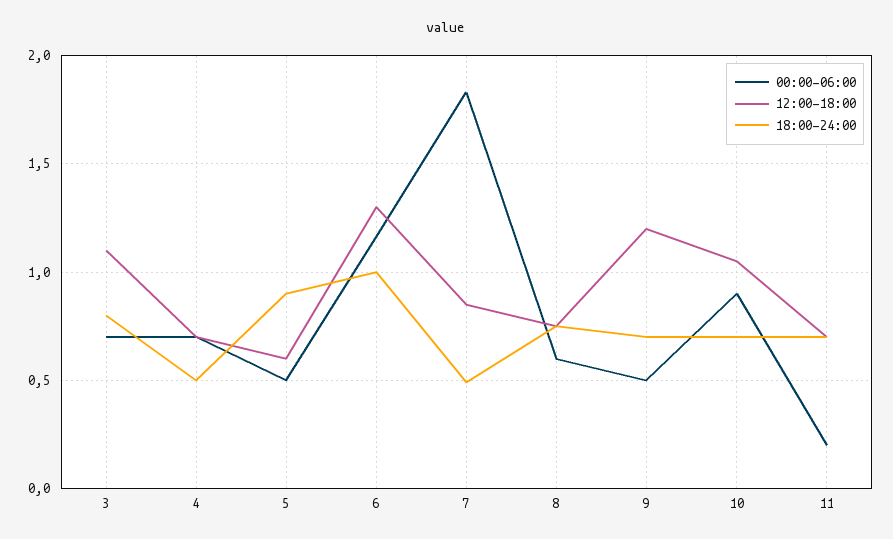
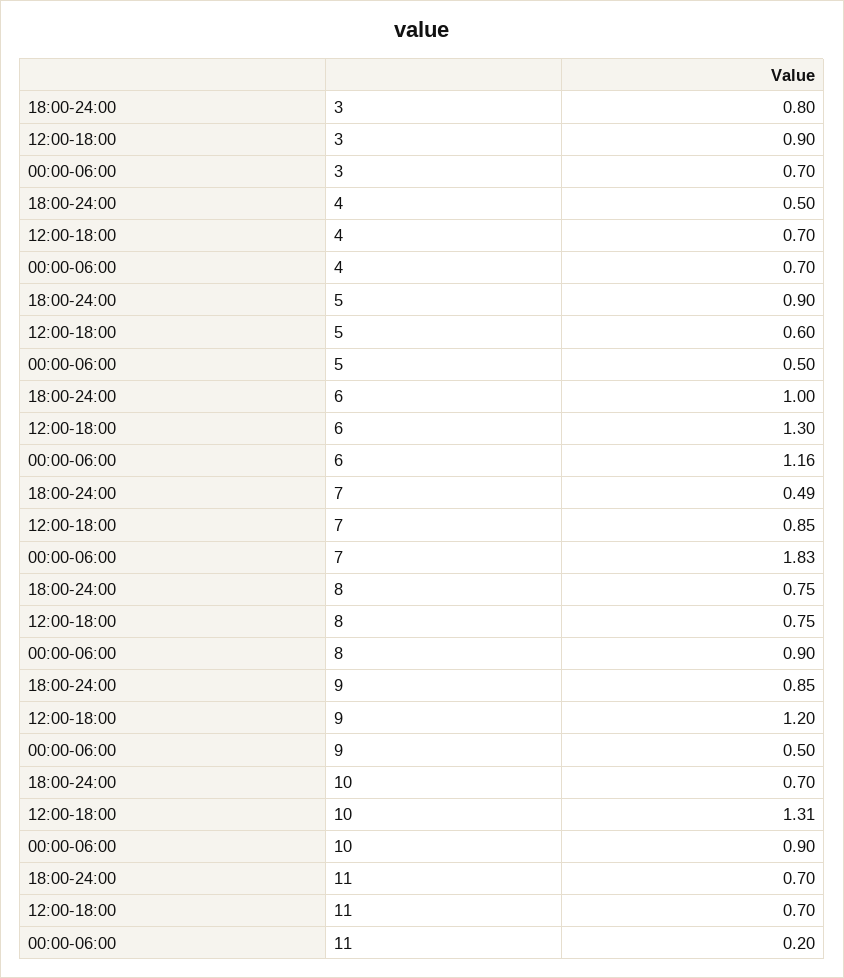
  {
    "00:00-06:00": {
      "3": 0.7,
      "4": 0.7,
      "5": 0.5,
      "6": 1.16,
      "7": 1.83,
-     "8": 0.6,
+     "8": 0.9,
      "9": 0.5,
      "10": 0.9,
      "11": 0.2
    },
    "12:00-18:00": {
-     "3": 1.1,
+     "3": 0.9,
      "4": 0.7,
      "5": 0.6,
      "6": 1.3,
      "7": 0.85,
      "8": 0.75,
      "9": 1.2,
-     "10": 1.05,
+     "10": 1.31,
      "11": 0.7
    },
    "18:00-24:00": {
      "3": 0.8,
      "4": 0.5,
      "5": 0.9,
      "6": 1,
      "7": 0.49,
      "8": 0.75,
-     "9": 0.7,
+     "9": 0.85,
      "10": 0.7,
      "11": 0.7
    }
  }

